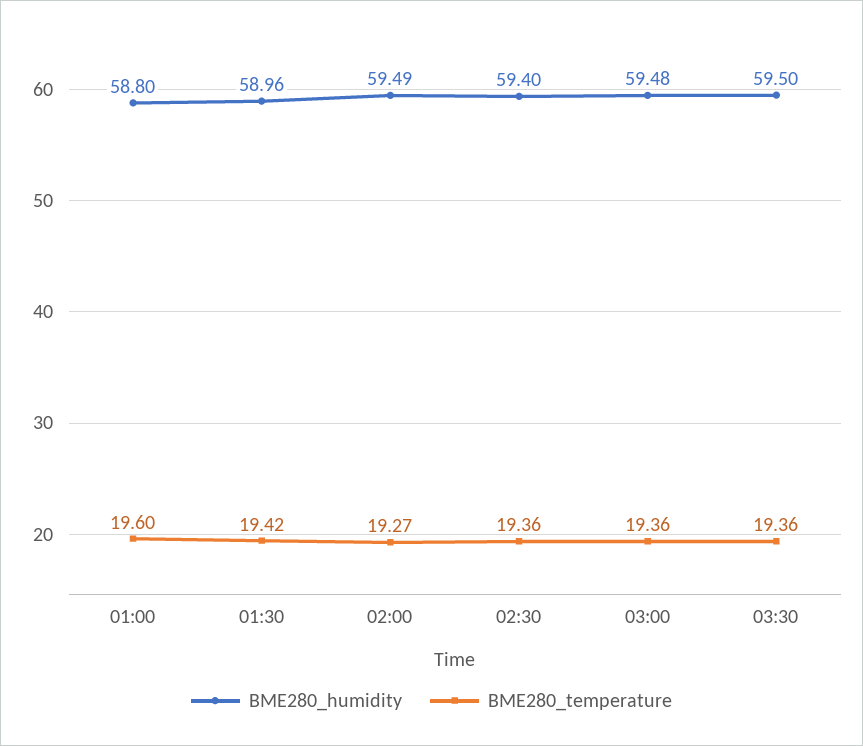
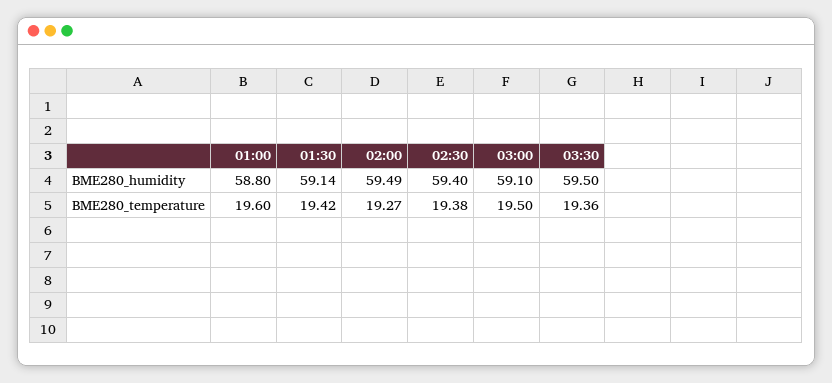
  {
    "BME280_humidity": {
      "01:00": 58.8,
-     "01:30": 58.96,
+     "01:30": 59.14,
      "02:00": 59.49,
      "02:30": 59.4,
-     "03:00": 59.48,
+     "03:00": 59.1,
      "03:30": 59.5
    },
    "BME280_temperature": {
      "01:00": 19.6,
      "01:30": 19.42,
      "02:00": 19.27,
-     "02:30": 19.36,
+     "02:30": 19.38,
-     "03:00": 19.36,
+     "03:00": 19.5,
      "03:30": 19.36
    }
  }

